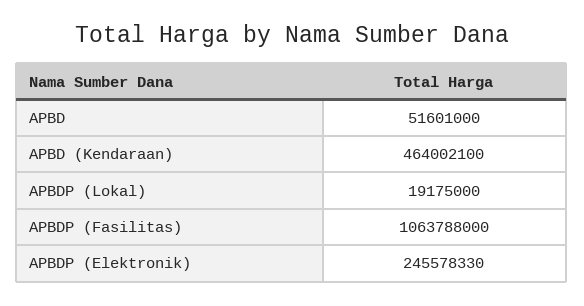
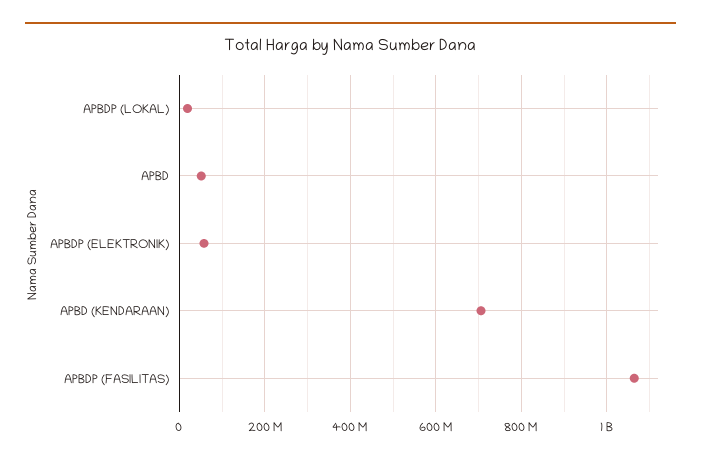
  {
    "APBD": 51601000,
-   "APBD (Kendaraan)": 464002100,
+   "APBD (Kendaraan)": 700000000,
    "APBDP (Lokal)": 19175000,
    "APBDP (Fasilitas)": 1063788000,
-   "APBDP (Elektronik)": 245578330
+   "APBDP (Elektronik)": 60000000
  }

